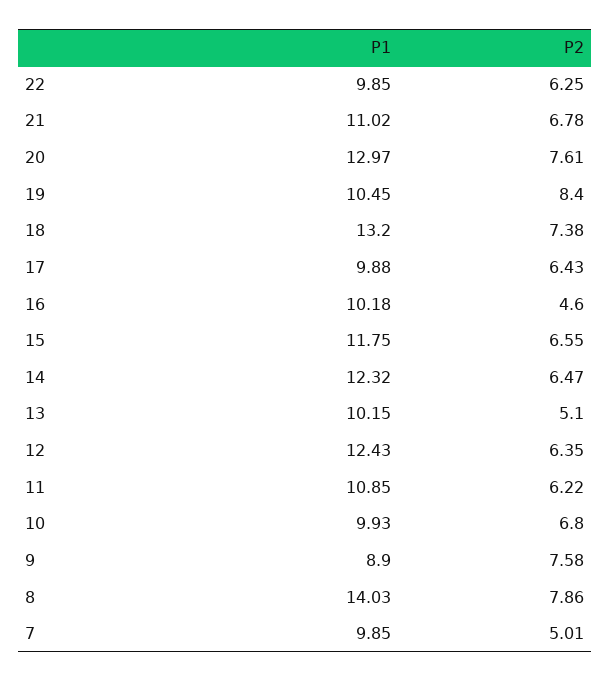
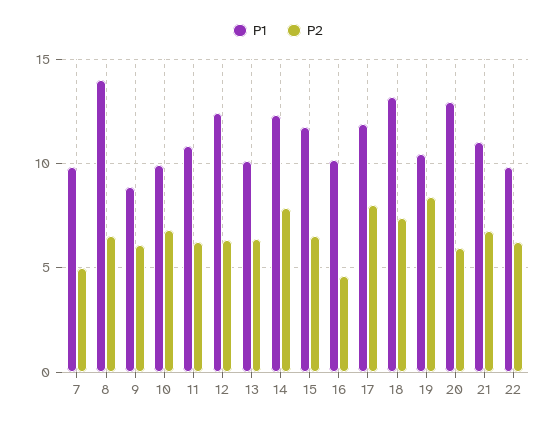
  {
    "P1": {
      "22": 9.85,
      "21": 11.02,
      "20": 12.97,
      "19": 10.45,
      "18": 13.2,
-     "17": 9.88,
+     "17": 12,
      "16": 10.18,
      "15": 11.75,
      "14": 12.32,
      "13": 10.15,
      "12": 12.43,
      "11": 10.85,
      "10": 9.93,
      "9": 8.9,
      "8": 14.03,
      "7": 9.85
    },
    "P2": {
      "22": 6.25,
      "21": 6.78,
-     "20": 7.61,
+     "20": 6,
      "19": 8.4,
      "18": 7.38,
-     "17": 6.43,
+     "17": 8,
      "16": 4.6,
      "15": 6.55,
-     "14": 6.47,
+     "14": 8,
-     "13": 5.1,
+     "13": 6.5,
      "12": 6.35,
      "11": 6.22,
      "10": 6.8,
-     "9": 7.58,
+     "9": 6,
-     "8": 7.86,
+     "8": 6.5,
      "7": 5.01
    }
  }

